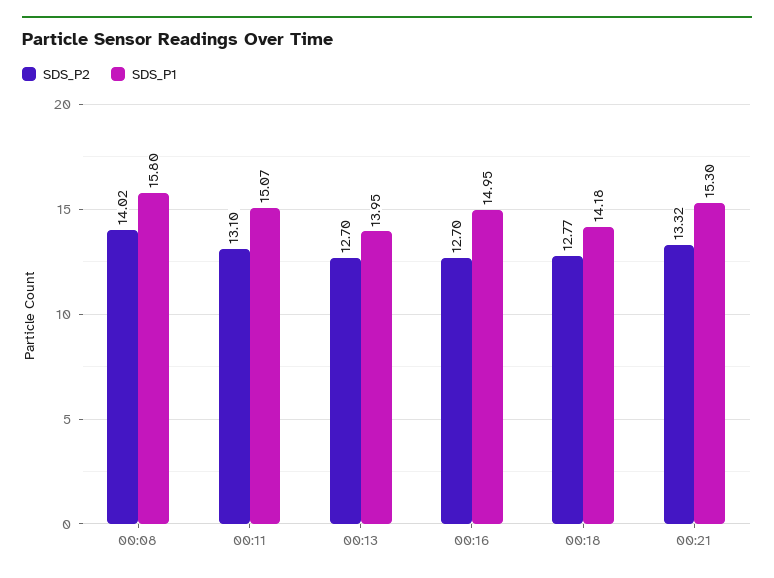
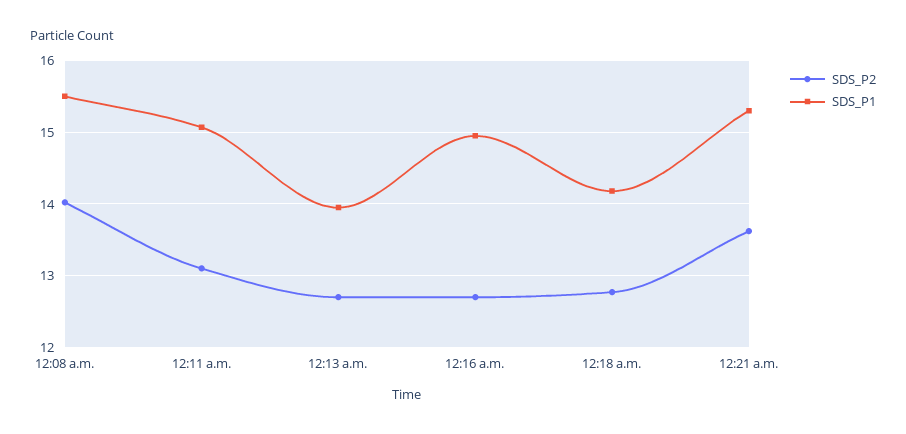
  {
    "SDS_P2": {
      "00:08": 14.02,
      "00:11": 13.1,
      "00:13": 12.7,
      "00:16": 12.7,
      "00:18": 12.77,
-     "00:21": 13.32
+     "00:21": 13.6
    },
    "SDS_P1": {
-     "00:08": 15.8,
+     "00:08": 15.5,
      "00:11": 15.07,
      "00:13": 13.95,
      "00:16": 14.95,
      "00:18": 14.18,
      "00:21": 15.3
    }
  }

